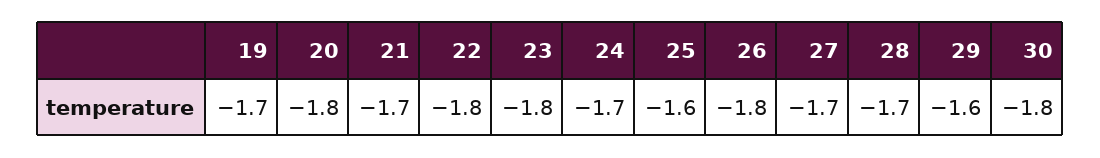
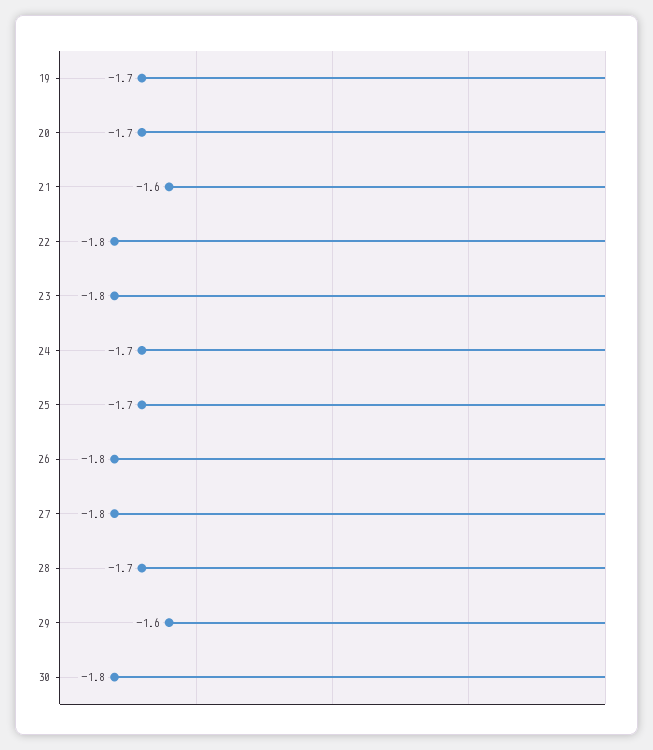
  {
    "19": -1.7,
-   "20": -1.8,
+   "20": -1.7,
-   "21": -1.7,
+   "21": -1.6,
    "22": -1.8,
    "23": -1.8,
    "24": -1.7,
-   "25": -1.6,
+   "25": -1.7,
    "26": -1.8,
-   "27": -1.7,
+   "27": -1.8,
    "28": -1.7,
    "29": -1.6,
    "30": -1.8
  }

